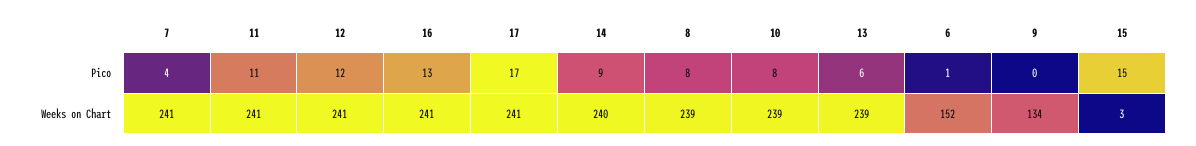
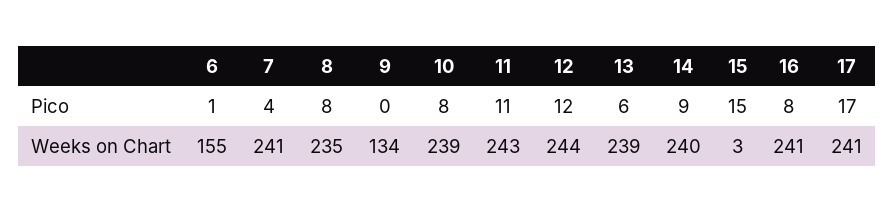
  {
    "7": {
      "Pico": 4,
      "Weeks on Chart": 241
    },
    "11": {
      "Pico": 11,
-     "Weeks on Chart": 241
+     "Weeks on Chart": 243
    },
    "12": {
      "Pico": 12,
-     "Weeks on Chart": 241
+     "Weeks on Chart": 244
    },
    "16": {
-     "Pico": 13,
+     "Pico": 8,
      "Weeks on Chart": 241
    },
    "17": {
      "Pico": 17,
      "Weeks on Chart": 241
    },
    "14": {
      "Pico": 9,
      "Weeks on Chart": 240
    },
    "8": {
      "Pico": 8,
-     "Weeks on Chart": 239
+     "Weeks on Chart": 235
    },
    "10": {
      "Pico": 8,
      "Weeks on Chart": 239
    },
    "13": {
      "Pico": 6,
      "Weeks on Chart": 239
    },
    "6": {
      "Pico": 1,
-     "Weeks on Chart": 152
+     "Weeks on Chart": 155
    },
    "9": {
      "Pico": 0,
      "Weeks on Chart": 134
    },
    "15": {
      "Pico": 15,
      "Weeks on Chart": 3
    }
  }

